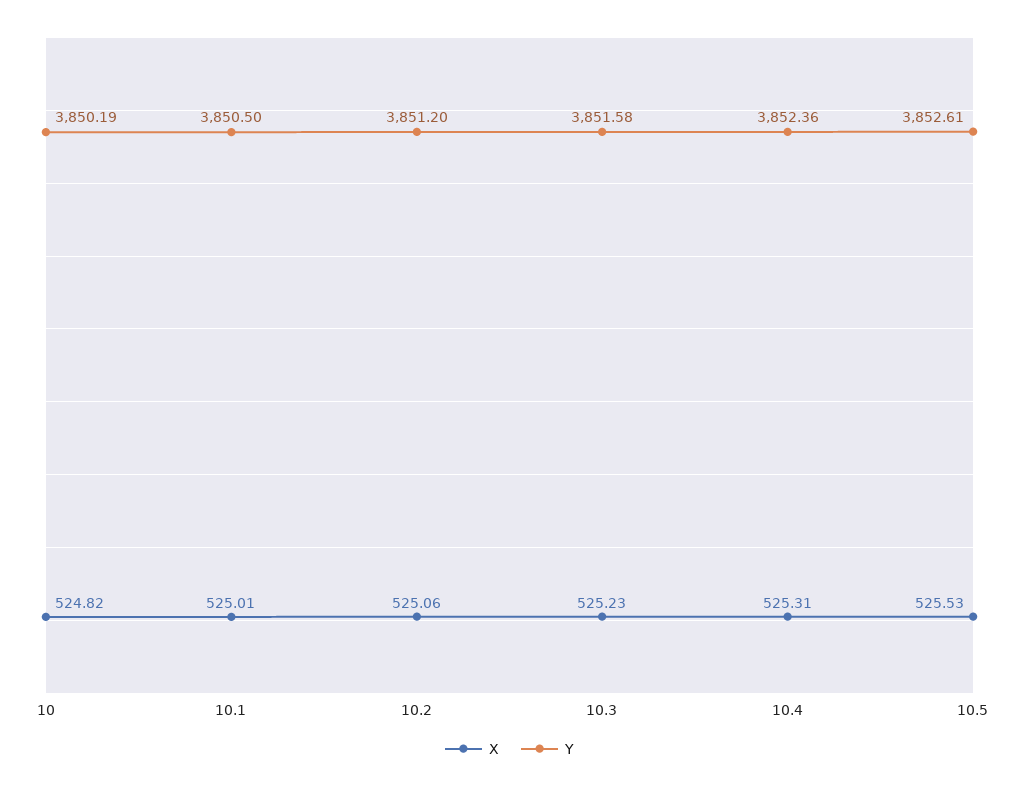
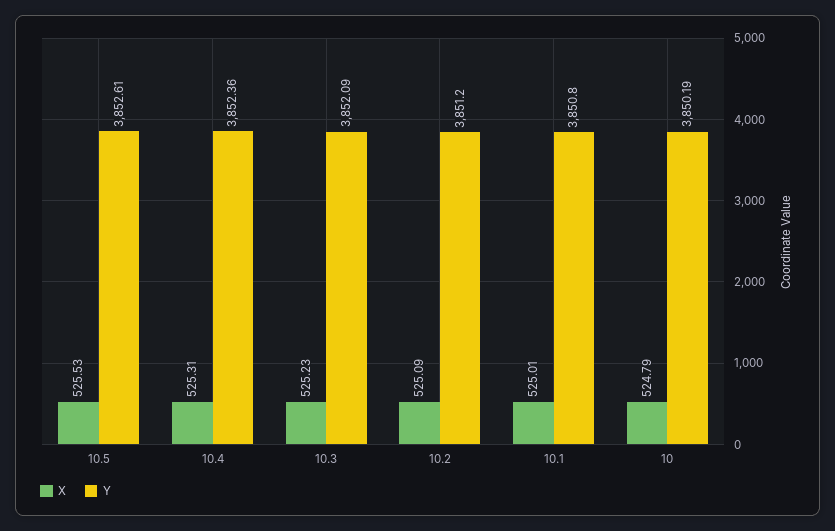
  {
    "X": {
-     "10": 524.82,
+     "10": 524.79,
      "10.1": 525.01,
-     "10.2": 525.06,
+     "10.2": 525.09,
      "10.3": 525.23,
      "10.4": 525.31,
      "10.5": 525.53
    },
    "Y": {
      "10": 3850.19,
-     "10.1": 3850.5,
+     "10.1": 3850.8,
      "10.2": 3851.2,
-     "10.3": 3851.58,
+     "10.3": 3852.09,
      "10.4": 3852.36,
      "10.5": 3852.61
    }
  }

